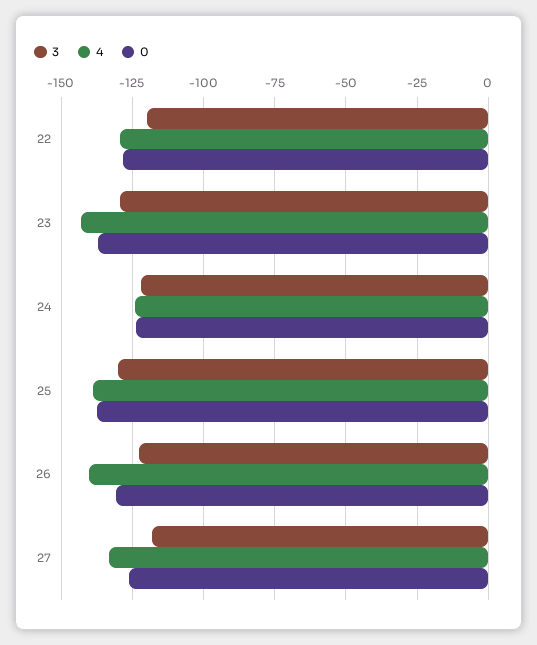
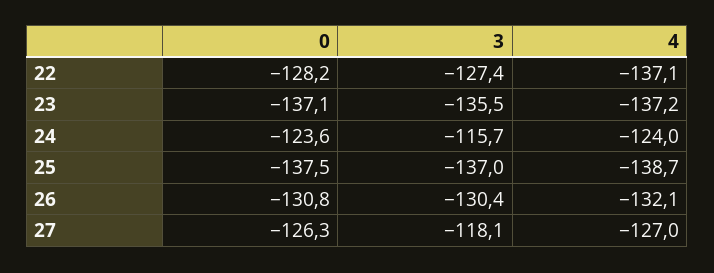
  {
    "3": {
-     "22": -120,
+     "22": -127.4,
-     "23": -130,
+     "23": -135.5,
-     "24": -122.5,
+     "24": -115.7,
-     "25": -130,
+     "25": -137,
-     "26": -122.5,
+     "26": -130.4,
      "27": -118.1
    },
    "4": {
-     "22": -130,
+     "22": -137.1,
-     "23": -142.5,
+     "23": -137.2,
      "24": -124,
      "25": -138.7,
-     "26": -140,
+     "26": -132.1,
-     "27": -132.5
+     "27": -127
    },
    "0": {
      "22": -128.2,
      "23": -137.1,
      "24": -123.6,
      "25": -137.5,
      "26": -130.8,
      "27": -126.3
    }
  }

